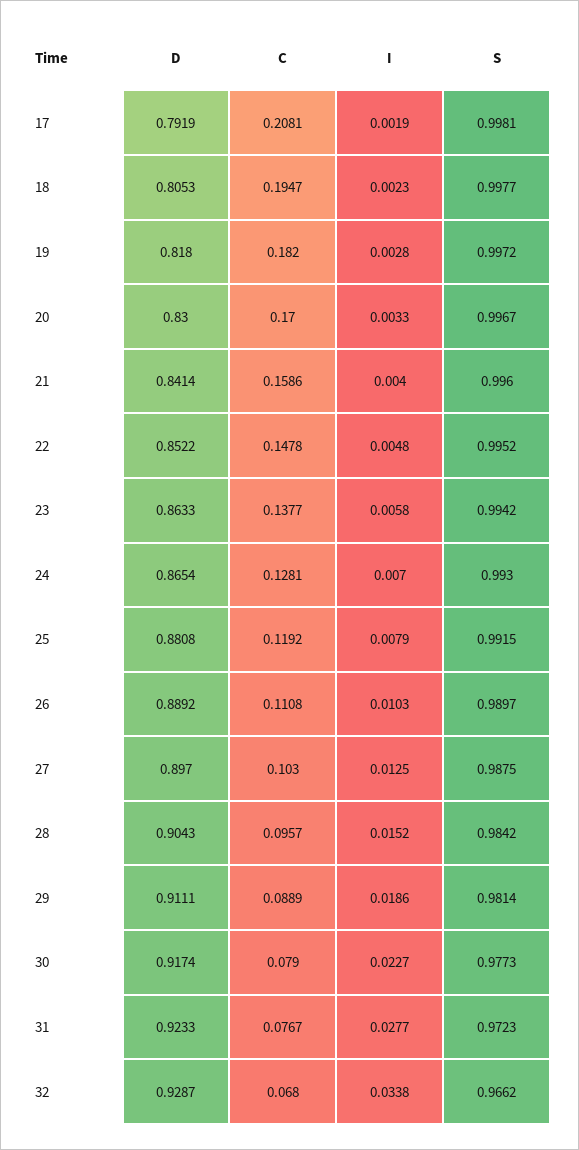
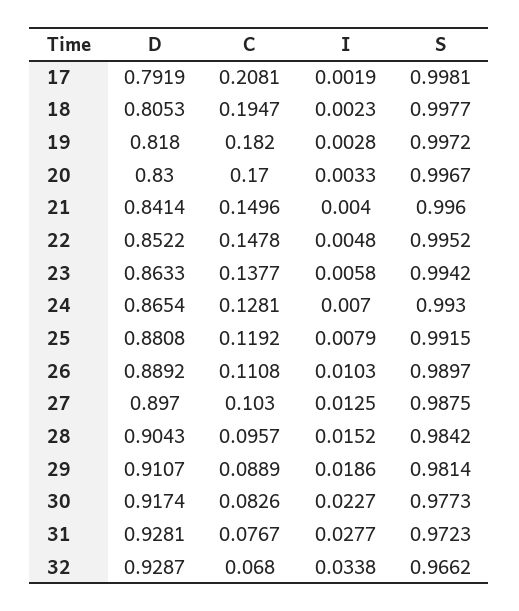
  {
    "D": {
      "17": 0.7919,
      "18": 0.8053,
      "19": 0.818,
      "20": 0.83,
      "21": 0.8414,
      "22": 0.8522,
      "23": 0.8633,
      "24": 0.8654,
      "25": 0.8808,
      "26": 0.8892,
      "27": 0.897,
      "28": 0.9043,
-     "29": 0.9111,
+     "29": 0.9107,
      "30": 0.9174,
-     "31": 0.9233,
+     "31": 0.9281,
      "32": 0.9287
    },
    "C": {
      "17": 0.2081,
      "18": 0.1947,
      "19": 0.182,
      "20": 0.17,
-     "21": 0.1586,
+     "21": 0.1496,
      "22": 0.1478,
      "23": 0.1377,
      "24": 0.1281,
      "25": 0.1192,
      "26": 0.1108,
      "27": 0.103,
      "28": 0.0957,
      "29": 0.0889,
-     "30": 0.079,
+     "30": 0.0826,
      "31": 0.0767,
      "32": 0.068
    },
    "I": {
      "17": 0.0019,
      "18": 0.0023,
      "19": 0.0028,
      "20": 0.0033,
      "21": 0.004,
      "22": 0.0048,
      "23": 0.0058,
      "24": 0.007,
      "25": 0.0079,
      "26": 0.0103,
      "27": 0.0125,
      "28": 0.0152,
      "29": 0.0186,
      "30": 0.0227,
      "31": 0.0277,
      "32": 0.0338
    },
    "S": {
      "17": 0.9981,
      "18": 0.9977,
      "19": 0.9972,
      "20": 0.9967,
      "21": 0.996,
      "22": 0.9952,
      "23": 0.9942,
      "24": 0.993,
      "25": 0.9915,
      "26": 0.9897,
      "27": 0.9875,
      "28": 0.9842,
      "29": 0.9814,
      "30": 0.9773,
      "31": 0.9723,
      "32": 0.9662
    }
  }

